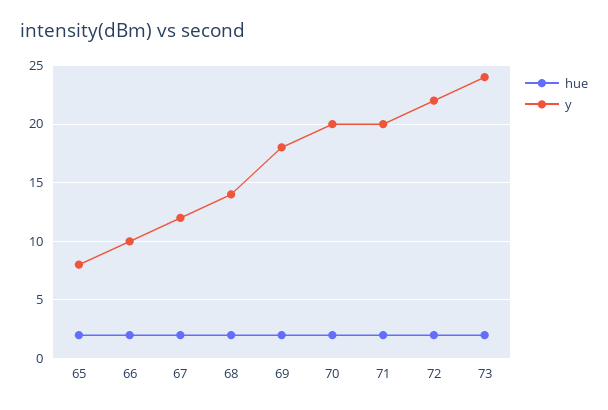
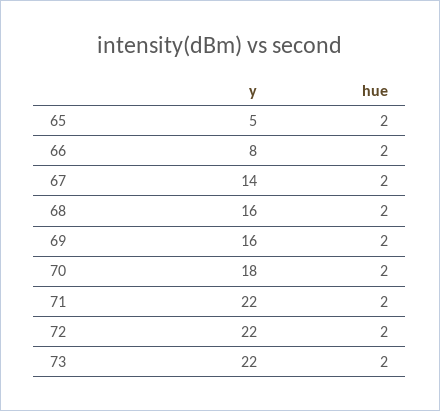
  {
    "hue": {
      "65": 2,
      "66": 2,
      "67": 2,
      "68": 2,
      "69": 2,
      "70": 2,
      "71": 2,
      "72": 2,
      "73": 2
    },
    "y": {
-     "65": 8,
+     "65": 5,
-     "66": 10,
+     "66": 8,
-     "67": 12,
+     "67": 14,
-     "68": 14,
+     "68": 16,
-     "69": 18,
+     "69": 16,
-     "70": 20,
+     "70": 18,
-     "71": 20,
+     "71": 22,
      "72": 22,
-     "73": 24
+     "73": 22
    }
  }

